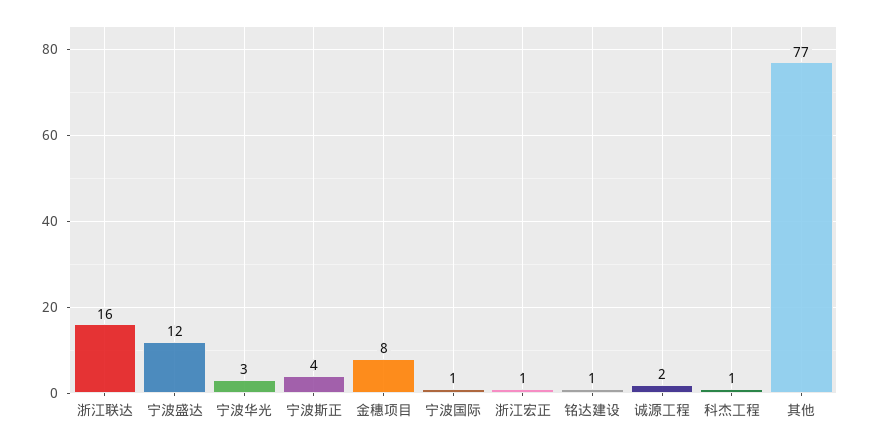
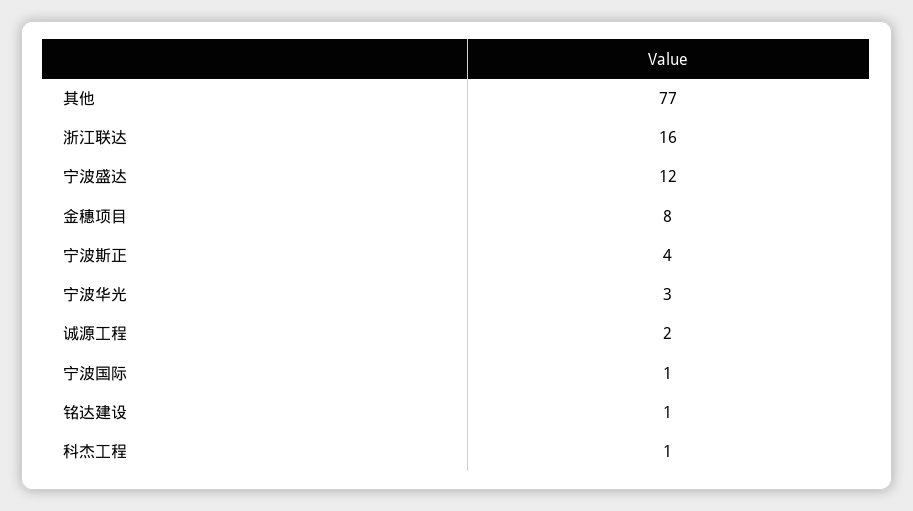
  {
    "浙江联达": 16,
    "宁波盛达": 12,
    "宁波华光": 3,
    "宁波斯正": 4,
    "金穗项目": 8,
    "宁波国际": 1,
-   "浙江宏正": 1,
    "铭达建设": 1,
    "诚源工程": 2,
    "科杰工程": 1,
    "其他": 77
  }

